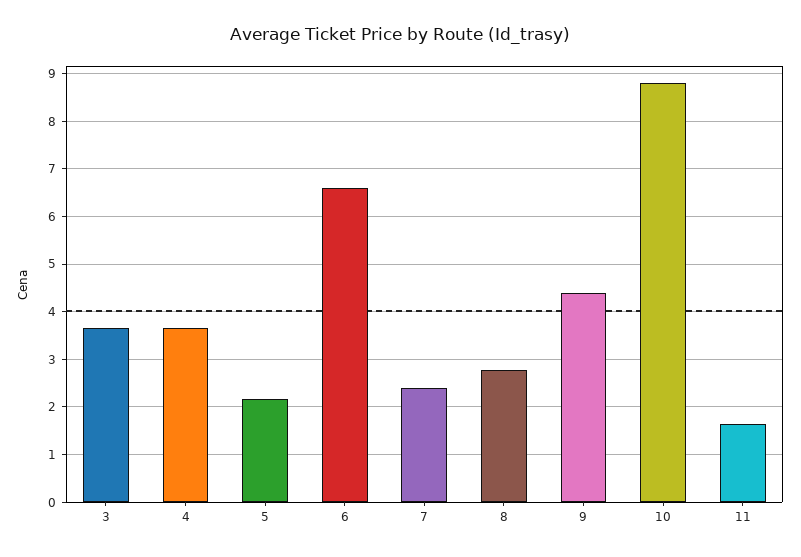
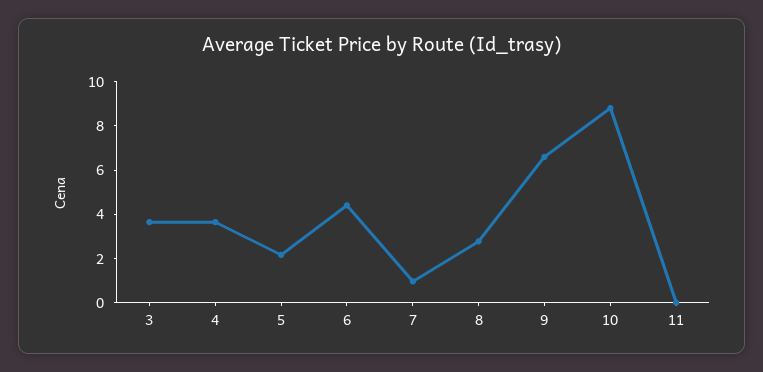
  {
    "3": 3.6,
    "4": 3.6,
    "5": 2.2,
-   "6": 6.6,
+   "6": 4.5,
-   "7": 2.4,
+   "7": 1,
    "8": 2.8,
-   "9": 4.4,
+   "9": 6.5,
    "10": 8.8,
-   "11": 1.6
+   "11": 0
  }

